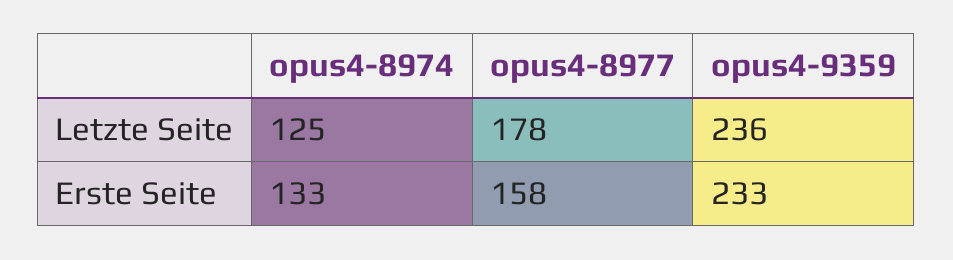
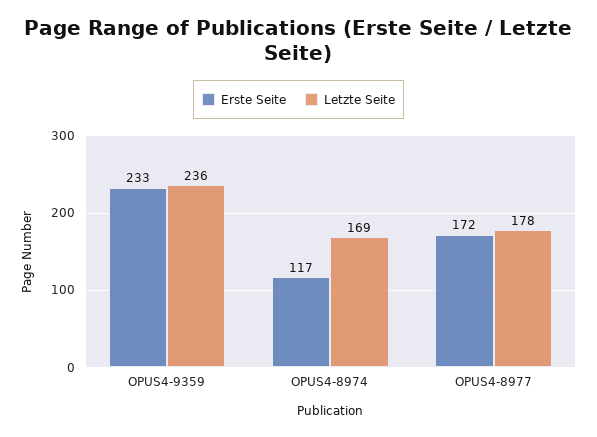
  {
    "Letzte Seite": {
-     "opus4-8974": 125,
+     "opus4-8974": 169,
      "opus4-8977": 178,
      "opus4-9359": 236
    },
    "Erste Seite": {
-     "opus4-8974": 133,
+     "opus4-8974": 117,
-     "opus4-8977": 158,
+     "opus4-8977": 172,
      "opus4-9359": 233
    }
  }

